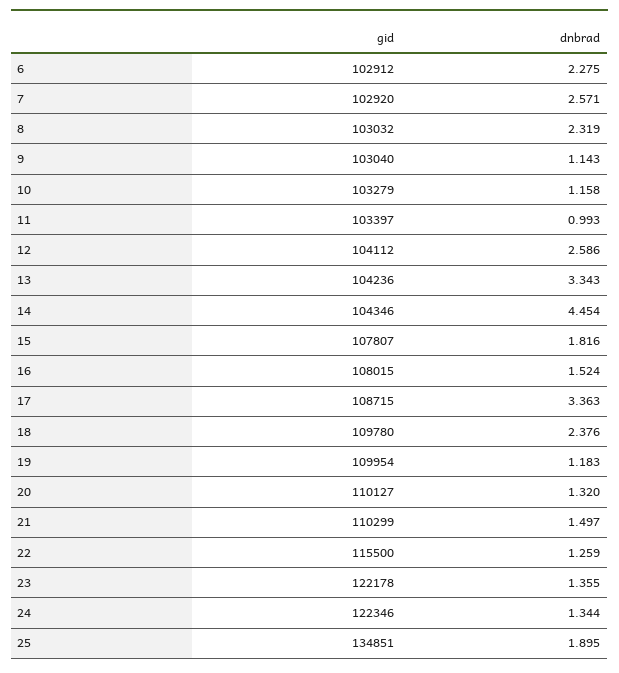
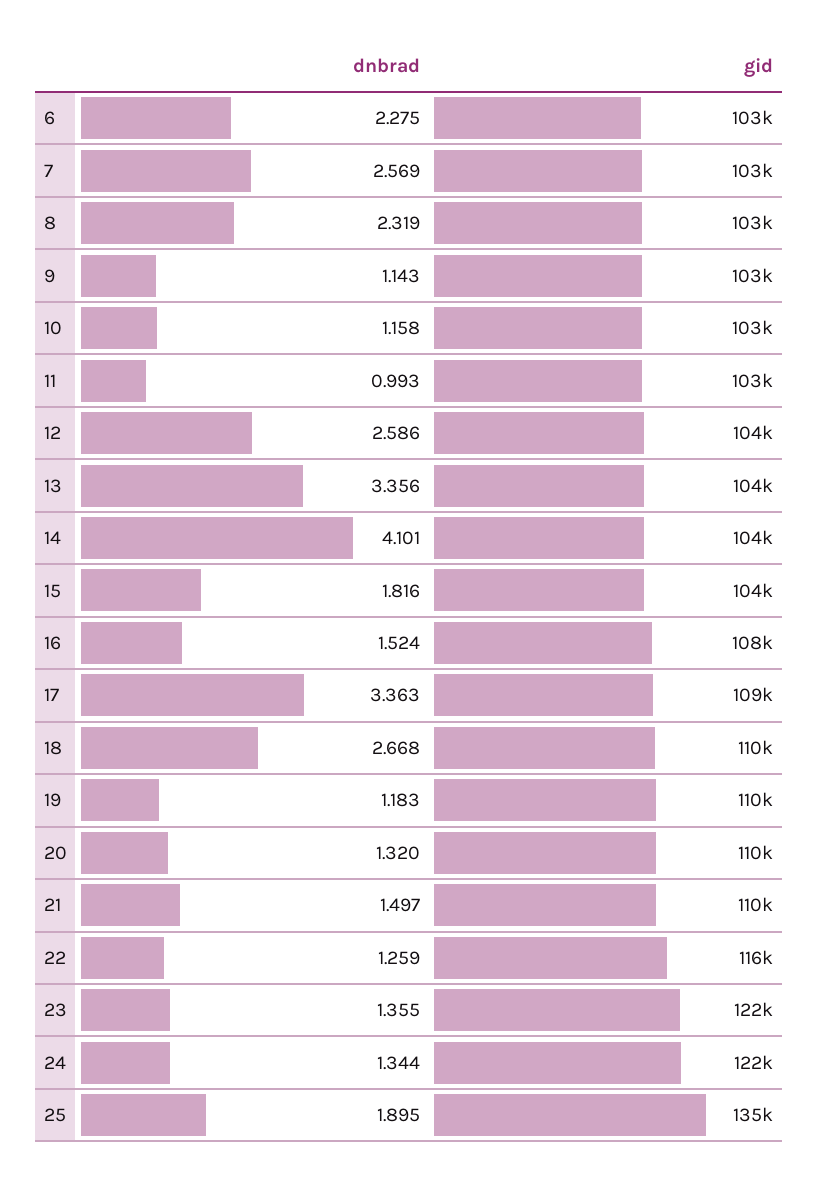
  {
    "gid": {
      "6": 102912,
      "7": 102920,
      "8": 103032,
      "9": 103040,
      "10": 103279,
      "11": 103397,
      "12": 104112,
      "13": 104236,
      "14": 104346,
-     "15": 107807,
+     "15": 104000,
      "16": 108015,
      "17": 108715,
      "18": 109780,
      "19": 109954,
      "20": 110127,
      "21": 110299,
      "22": 115500,
      "23": 122178,
      "24": 122346,
      "25": 134851
    },
    "dnbrad": {
      "6": 2.275,
-     "7": 2.571,
+     "7": 2.569,
      "8": 2.319,
      "9": 1.143,
      "10": 1.158,
      "11": 0.993,
      "12": 2.586,
-     "13": 3.343,
+     "13": 3.356,
-     "14": 4.454,
+     "14": 4.101,
      "15": 1.816,
      "16": 1.524,
      "17": 3.363,
-     "18": 2.376,
+     "18": 2.668,
      "19": 1.183,
      "20": 1.32,
      "21": 1.497,
      "22": 1.259,
      "23": 1.355,
      "24": 1.344,
      "25": 1.895
    }
  }

